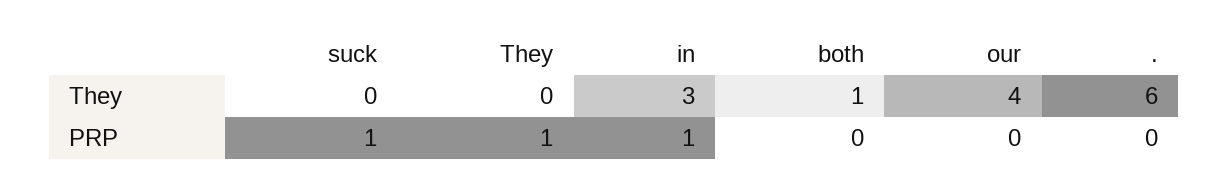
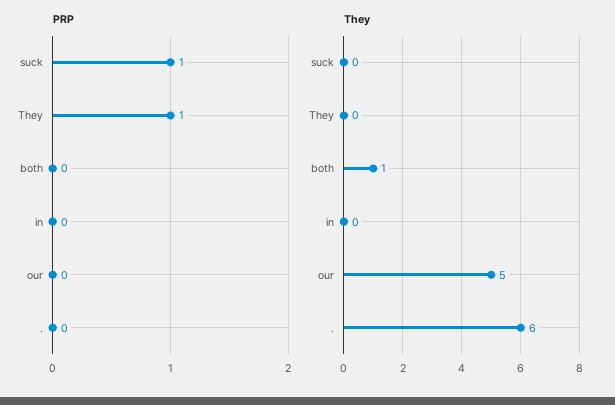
  {
    "They": {
      "suck": 0,
      "They": 0,
-     "in": 3,
+     "in": 0,
      "both": 1,
-     "our": 4,
+     "our": 5,
      ".": 6
    },
    "PRP": {
      "suck": 1,
      "They": 1,
-     "in": 1,
+     "in": 0,
      "both": 0,
      "our": 0,
      ".": 0
    }
  }

